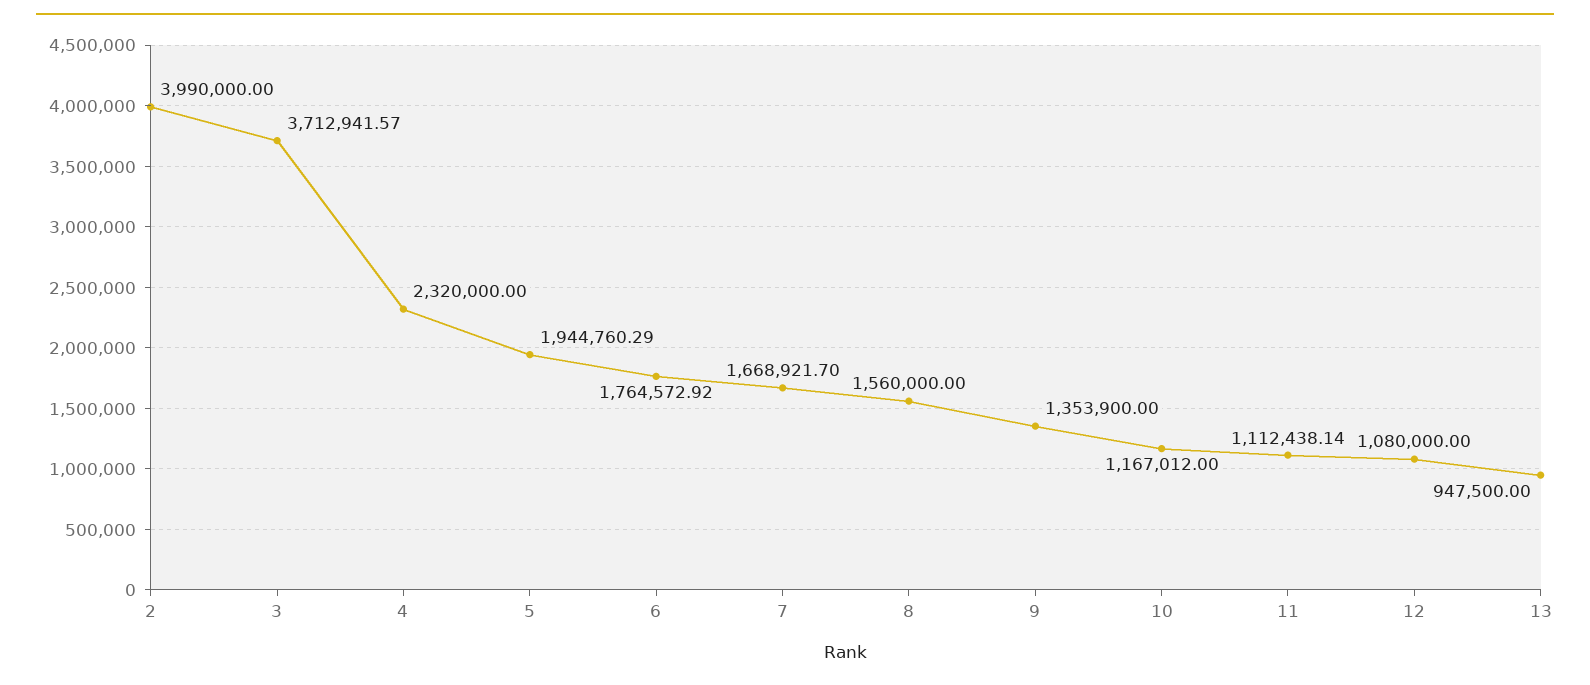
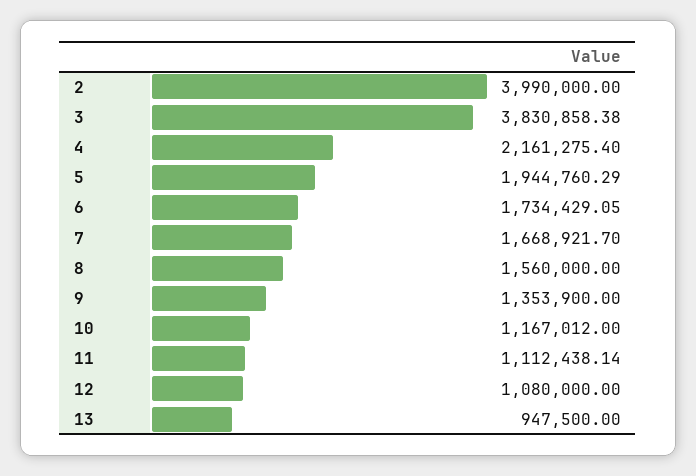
  {
    "2": 3990000,
-   "3": 3712941.57,
+   "3": 3830858.38,
-   "4": 2320000,
+   "4": 2161275.4,
    "5": 1944760.29,
-   "6": 1764572.92,
+   "6": 1734429.05,
    "7": 1668921.7,
    "8": 1560000,
    "9": 1353900,
    "10": 1167012,
    "11": 1112438.14,
    "12": 1080000,
    "13": 947500
  }

